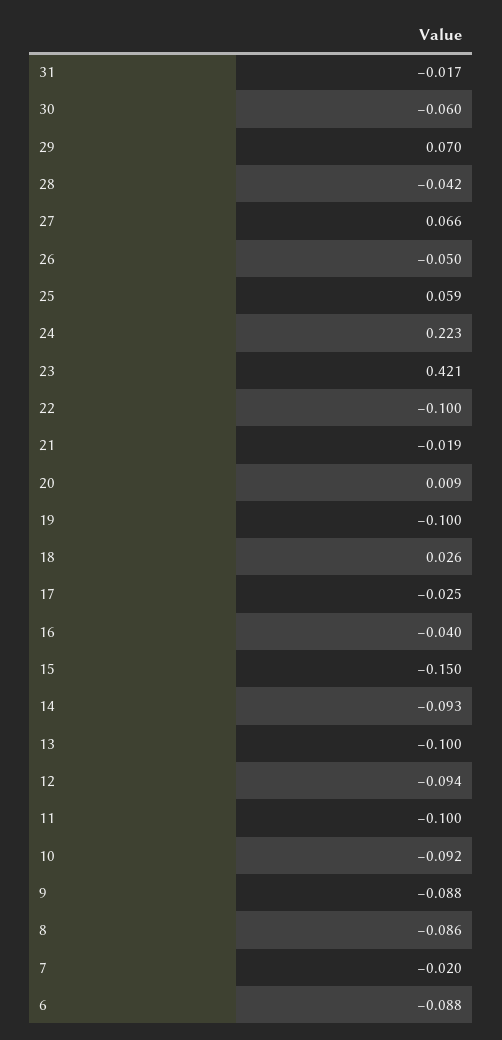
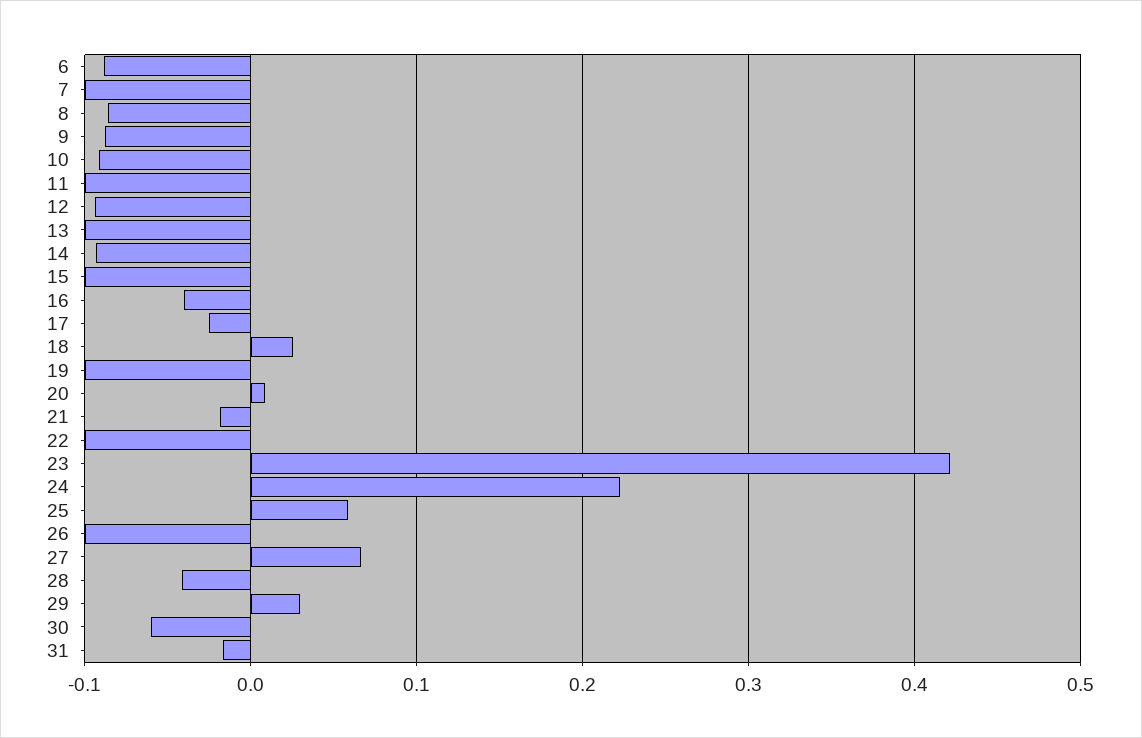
  {
    "31": -0.017,
    "30": -0.06,
-   "29": 0.07,
+   "29": 0.03,
    "28": -0.042,
    "27": 0.066,
-   "26": -0.05,
+   "26": -0.1,
    "25": 0.059,
    "24": 0.223,
    "23": 0.421,
    "22": -0.1,
    "21": -0.019,
    "20": 0.009,
    "19": -0.1,
    "18": 0.026,
    "17": -0.025,
    "16": -0.04,
-   "15": -0.15,
+   "15": -0.1,
    "14": -0.093,
    "13": -0.1,
    "12": -0.094,
    "11": -0.1,
    "10": -0.092,
    "9": -0.088,
    "8": -0.086,
-   "7": -0.02,
+   "7": -0.1,
    "6": -0.088
  }

